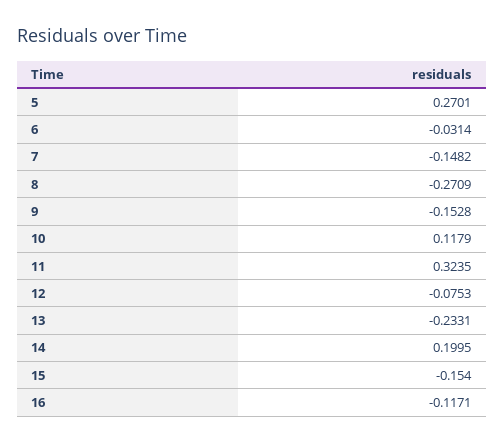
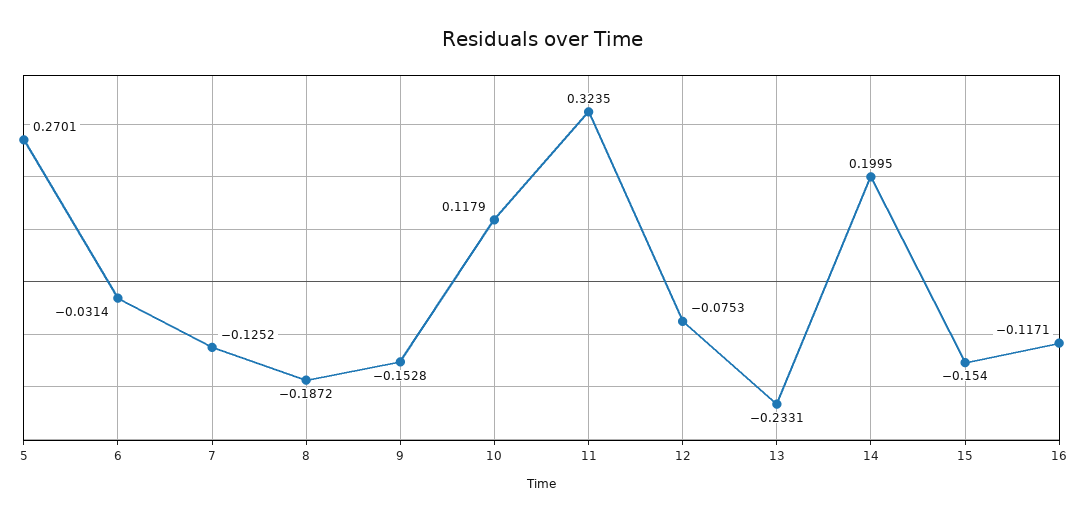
  {
    "5": 0.2701,
    "6": -0.0314,
-   "7": -0.1482,
+   "7": -0.1252,
-   "8": -0.2709,
+   "8": -0.1872,
    "9": -0.1528,
    "10": 0.1179,
    "11": 0.3235,
    "12": -0.0753,
    "13": -0.2331,
    "14": 0.1995,
    "15": -0.154,
    "16": -0.1171
  }

